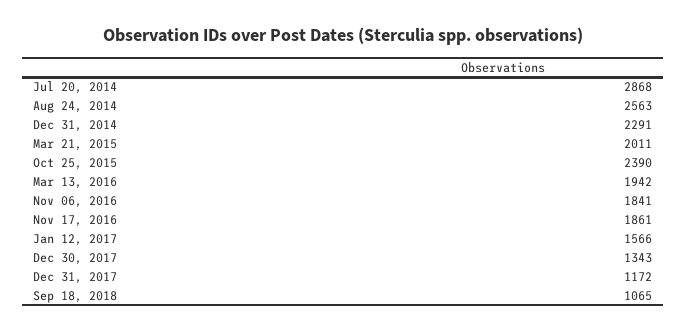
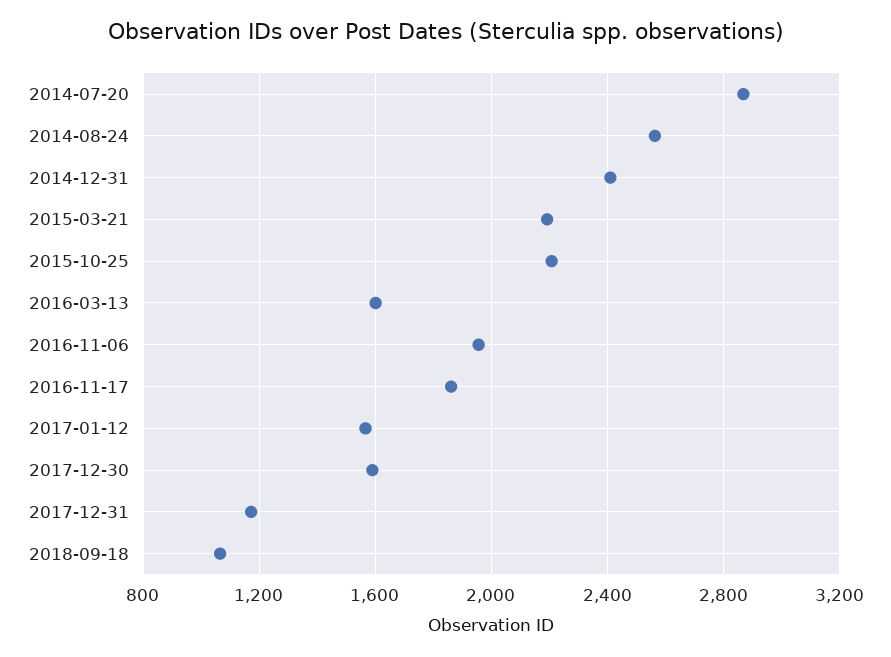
  {
    "Jul 20, 2014": 2868,
    "Aug 24, 2014": 2563,
-   "Dec 31, 2014": 2291,
+   "Dec 31, 2014": 2400,
-   "Mar 21, 2015": 2011,
+   "Mar 21, 2015": 2200,
-   "Oct 25, 2015": 2390,
+   "Oct 25, 2015": 2200,
-   "Mar 13, 2016": 1942,
+   "Mar 13, 2016": 1600,
-   "Nov 06, 2016": 1841,
+   "Nov 06, 2016": 1950,
    "Nov 17, 2016": 1861,
    "Jan 12, 2017": 1566,
-   "Dec 30, 2017": 1343,
+   "Dec 30, 2017": 1600,
    "Dec 31, 2017": 1172,
    "Sep 18, 2018": 1065
  }

